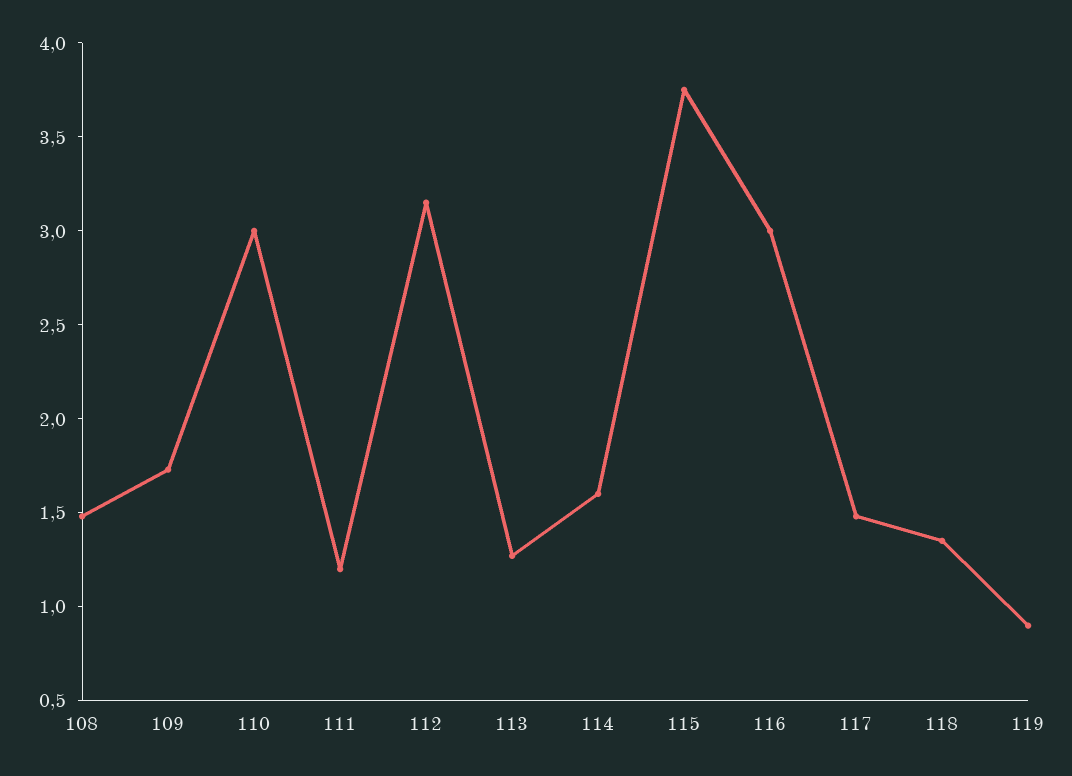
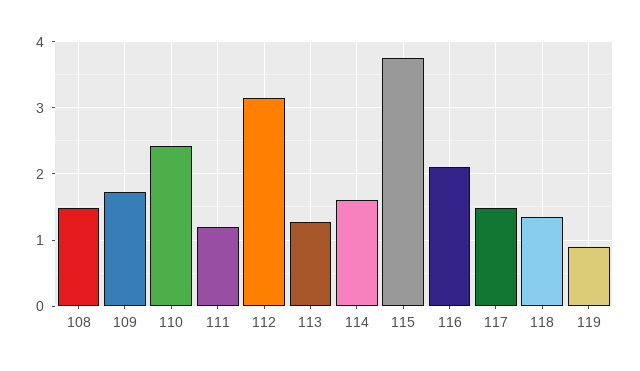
  {
    "108": 1.5,
    "109": 1.7,
-   "110": 3,
+   "110": 2.4,
    "111": 1.2,
    "112": 3.2,
    "113": 1.3,
    "114": 1.6,
    "115": 3.8,
-   "116": 3,
+   "116": 2.1,
    "117": 1.5,
    "118": 1.4,
    "119": 0.9
  }

